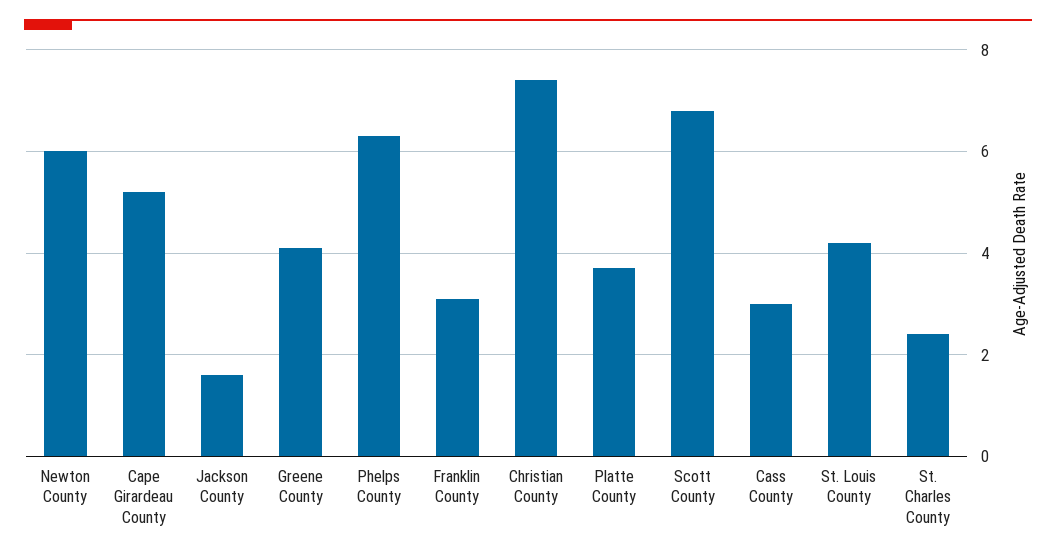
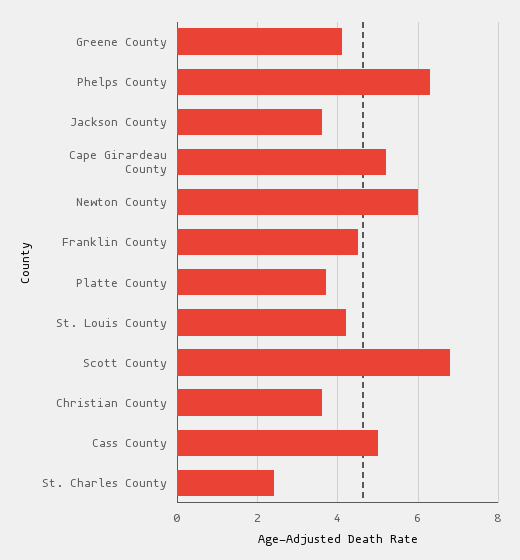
  {
    "Newton County": 6,
    "Cape Girardeau County": 5,
-   "Jackson County": 1.5,
+   "Jackson County": 3.5,
    "Greene County": 4,
    "Phelps County": 6.5,
-   "Franklin County": 3,
+   "Franklin County": 4.5,
-   "Christian County": 7.5,
+   "Christian County": 3.5,
    "Platte County": 3.5,
    "Scott County": 7,
-   "Cass County": 3,
+   "Cass County": 5,
    "St. Louis County": 4,
    "St. Charles County": 2.5
  }

